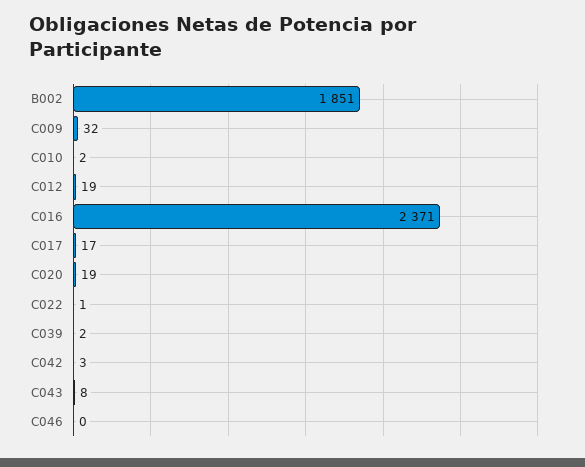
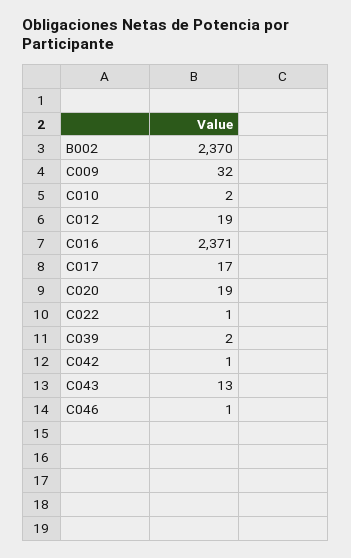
  {
-   "B002": 1851,
+   "B002": 2370,
    "C009": 32,
    "C010": 2,
    "C012": 19,
    "C016": 2371,
    "C017": 17,
    "C020": 19,
    "C022": 1,
    "C039": 2,
-   "C042": 3,
+   "C042": 1,
-   "C043": 8,
+   "C043": 13,
-   "C046": 0
+   "C046": 1
  }

